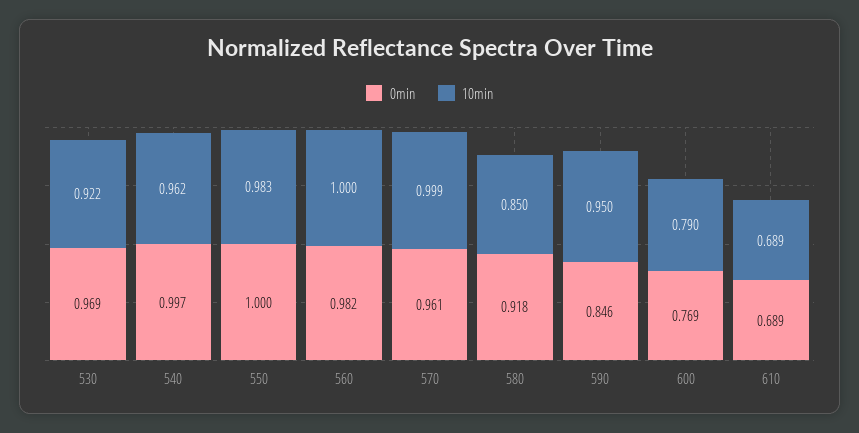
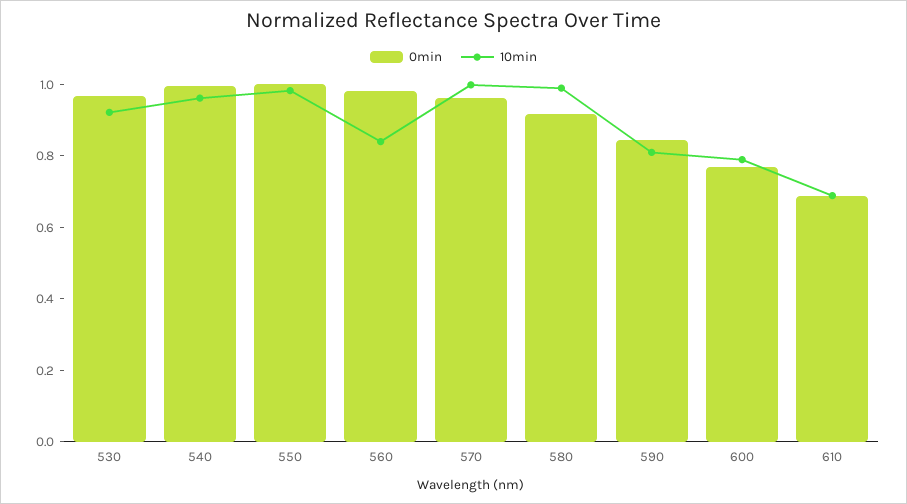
  {
    "0min": {
      "530": 0.969,
      "540": 0.997,
      "550": 1,
      "560": 0.982,
      "570": 0.961,
      "580": 0.918,
      "590": 0.846,
      "600": 0.769,
      "610": 0.689
    },
    "10min": {
      "530": 0.922,
      "540": 0.962,
      "550": 0.983,
-     "560": 1,
+     "560": 0.85,
      "570": 0.999,
-     "580": 0.85,
+     "580": 1,
-     "590": 0.95,
+     "590": 0.8,
      "600": 0.79,
      "610": 0.689
    }
  }

